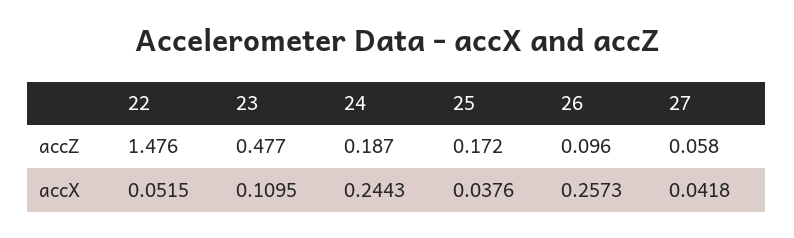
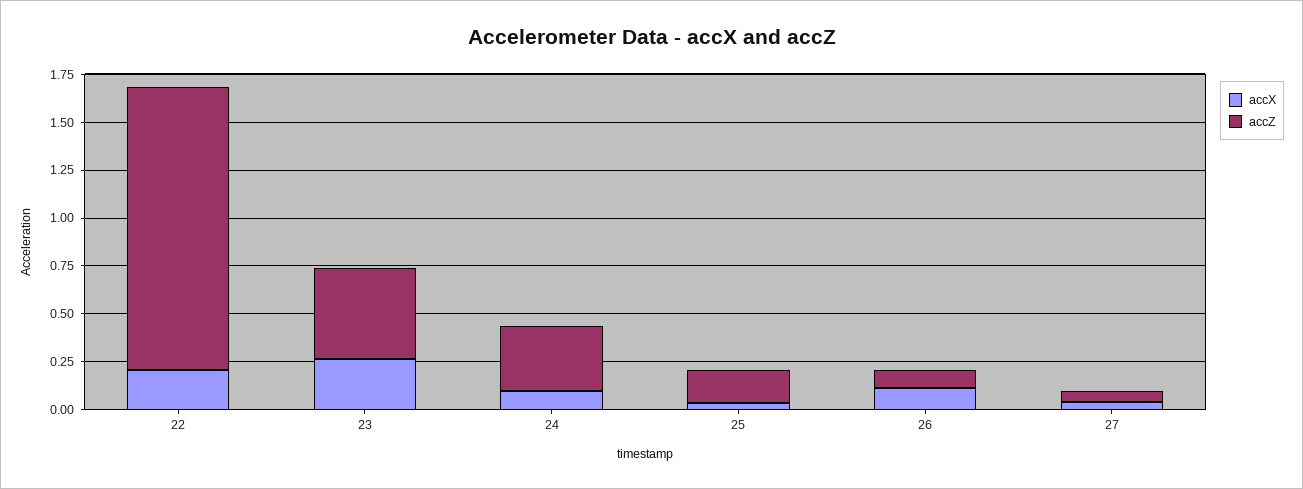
  {
    "accZ": {
      "22": 1.476,
      "23": 0.477,
-     "24": 0.187,
+     "24": 0.35,
      "25": 0.172,
      "26": 0.096,
      "27": 0.058
    },
    "accX": {
-     "22": 0.0515,
+     "22": 0.2,
-     "23": 0.1095,
+     "23": 0.25,
-     "24": 0.2443,
+     "24": 0.1,
      "25": 0.0376,
-     "26": 0.2573,
+     "26": 0.1,
      "27": 0.0418
    }
  }

